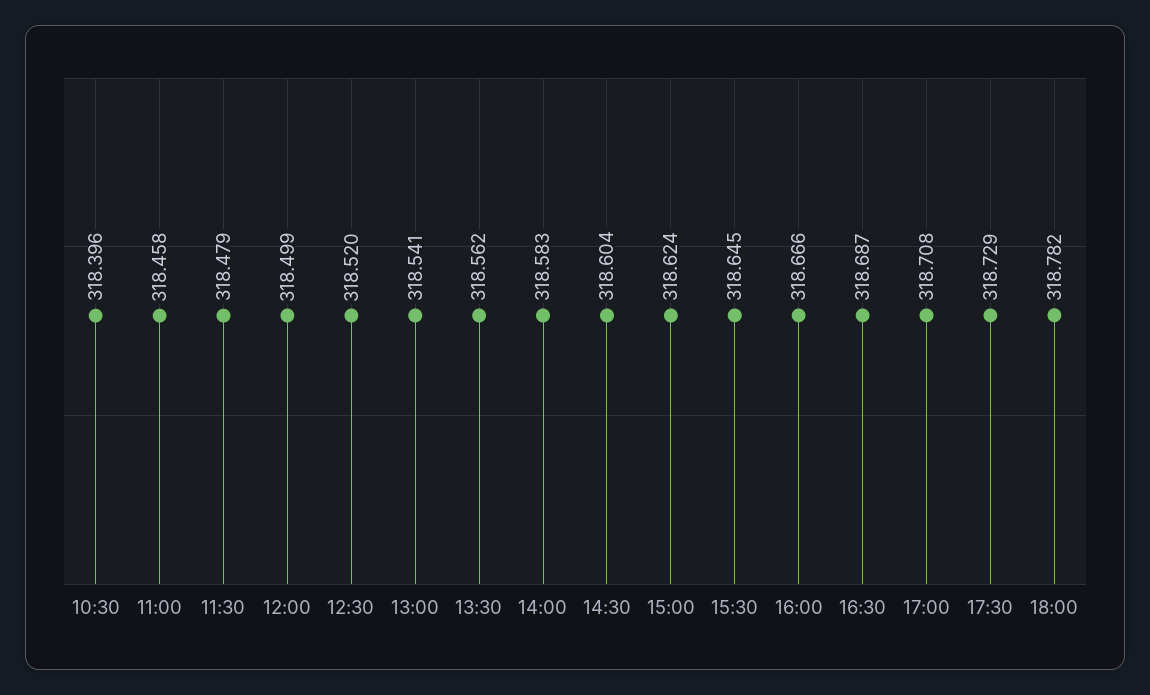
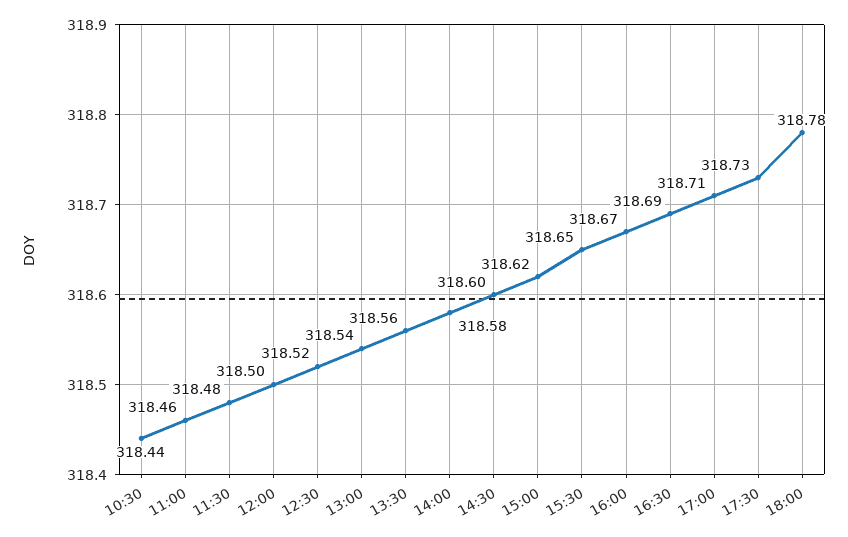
  {
-   "10:30": 318.396,
+   "10:30": 318.44,
    "11:00": 318.458,
    "11:30": 318.479,
    "12:00": 318.499,
    "12:30": 318.52,
    "13:00": 318.541,
    "13:30": 318.562,
    "14:00": 318.583,
    "14:30": 318.604,
    "15:00": 318.624,
    "15:30": 318.645,
    "16:00": 318.666,
    "16:30": 318.687,
    "17:00": 318.708,
    "17:30": 318.729,
    "18:00": 318.782
  }

